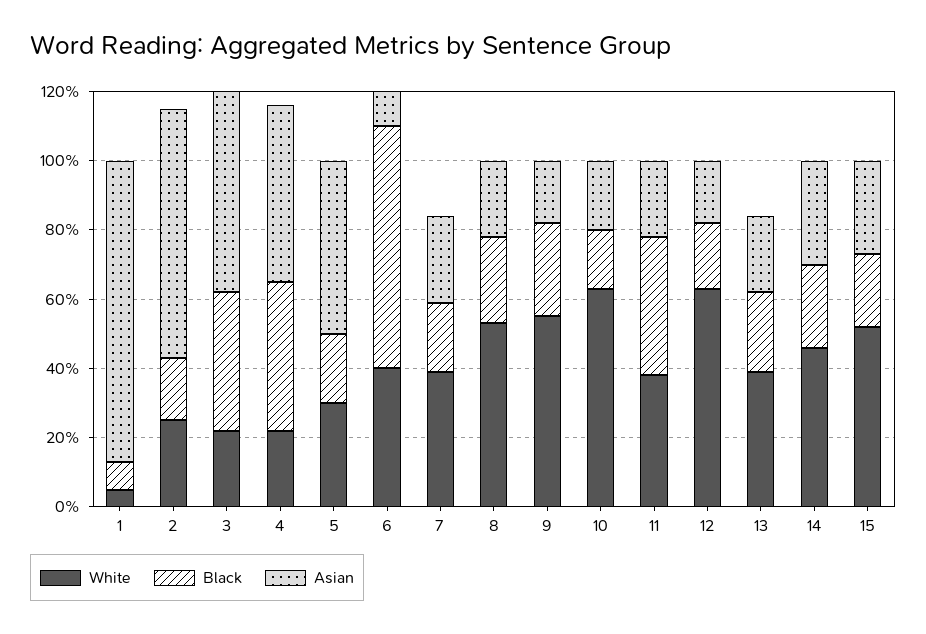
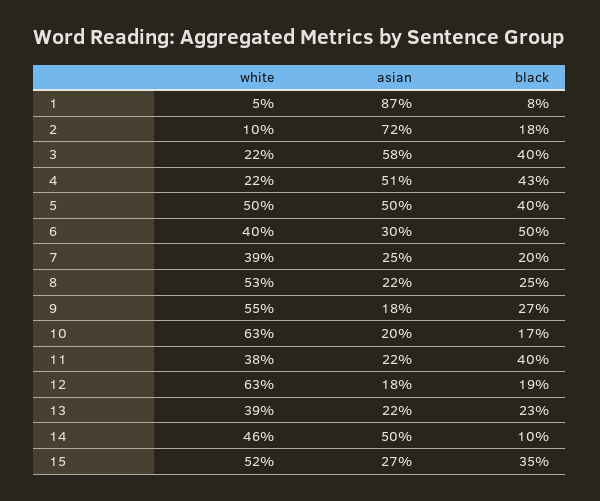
  {
    "White": {
      "1": 5,
-     "2": 25,
+     "2": 10,
      "3": 22,
      "4": 22,
-     "5": 30,
+     "5": 50,
      "6": 40,
      "7": 39,
      "8": 53,
      "9": 55,
      "10": 63,
      "11": 38,
      "12": 63,
      "13": 39,
      "14": 46,
      "15": 52
    },
    "Black": {
      "1": 8,
      "2": 18,
      "3": 40,
      "4": 43,
-     "5": 20,
+     "5": 40,
-     "6": 70,
+     "6": 50,
      "7": 20,
      "8": 25,
      "9": 27,
      "10": 17,
      "11": 40,
      "12": 19,
      "13": 23,
-     "14": 25,
+     "14": 10,
-     "15": 20
+     "15": 35
    },
    "Asian": {
      "1": 87,
      "2": 72,
      "3": 58,
      "4": 51,
      "5": 50,
-     "6": 10,
+     "6": 30,
      "7": 25,
      "8": 22,
      "9": 18,
      "10": 20,
      "11": 22,
      "12": 18,
      "13": 22,
-     "14": 30,
+     "14": 50,
      "15": 27
    }
  }

